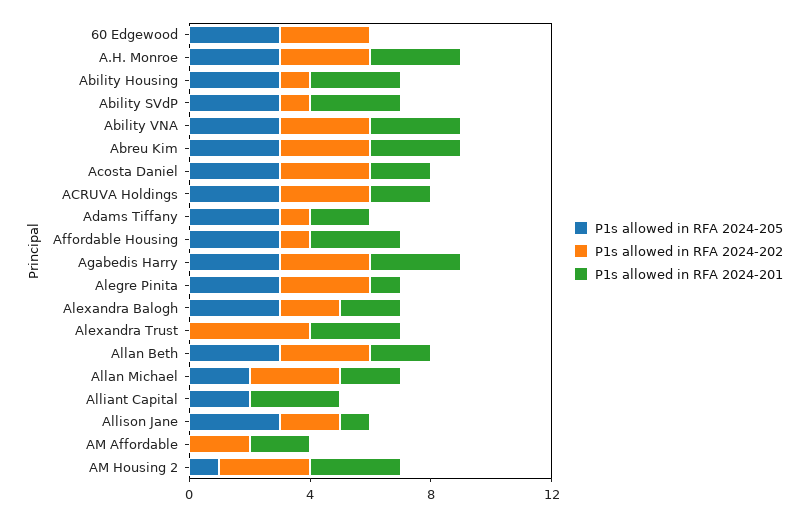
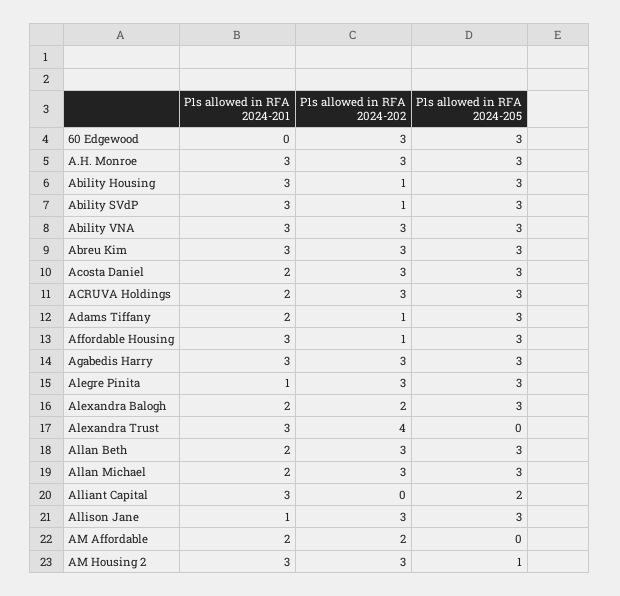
  {
    "P1s allowed in RFA 2024-205": {
      "60 Edgewood": 3,
      "A.H. Monroe": 3,
      "Ability Housing": 3,
      "Ability SVdP": 3,
      "Ability VNA": 3,
      "Abreu Kim": 3,
      "Acosta Daniel": 3,
      "ACRUVA Holdings": 3,
      "Adams Tiffany": 3,
      "Affordable Housing": 3,
      "Agabedis Harry": 3,
      "Alegre Pinita": 3,
      "Alexandra Balogh": 3,
      "Alexandra Trust": 0,
      "Allan Beth": 3,
-     "Allan Michael": 2,
+     "Allan Michael": 3,
      "Alliant Capital": 2,
      "Allison Jane": 3,
      "AM Affordable": 0,
      "AM Housing 2": 1
    },
    "P1s allowed in RFA 2024-202": {
      "60 Edgewood": 3,
      "A.H. Monroe": 3,
      "Ability Housing": 1,
      "Ability SVdP": 1,
      "Ability VNA": 3,
      "Abreu Kim": 3,
      "Acosta Daniel": 3,
      "ACRUVA Holdings": 3,
      "Adams Tiffany": 1,
      "Affordable Housing": 1,
      "Agabedis Harry": 3,
      "Alegre Pinita": 3,
      "Alexandra Balogh": 2,
      "Alexandra Trust": 4,
      "Allan Beth": 3,
      "Allan Michael": 3,
      "Alliant Capital": 0,
-     "Allison Jane": 2,
+     "Allison Jane": 3,
      "AM Affordable": 2,
      "AM Housing 2": 3
    },
    "P1s allowed in RFA 2024-201": {
      "60 Edgewood": 0,
      "A.H. Monroe": 3,
      "Ability Housing": 3,
      "Ability SVdP": 3,
      "Ability VNA": 3,
      "Abreu Kim": 3,
      "Acosta Daniel": 2,
      "ACRUVA Holdings": 2,
      "Adams Tiffany": 2,
      "Affordable Housing": 3,
      "Agabedis Harry": 3,
      "Alegre Pinita": 1,
      "Alexandra Balogh": 2,
      "Alexandra Trust": 3,
      "Allan Beth": 2,
      "Allan Michael": 2,
      "Alliant Capital": 3,
      "Allison Jane": 1,
      "AM Affordable": 2,
      "AM Housing 2": 3
    }
  }

